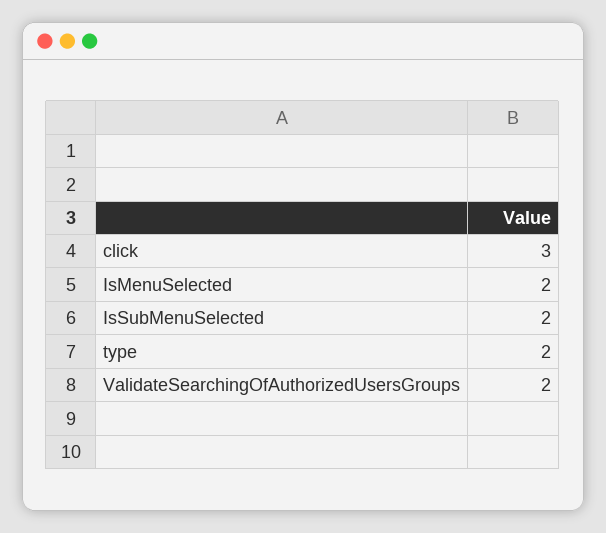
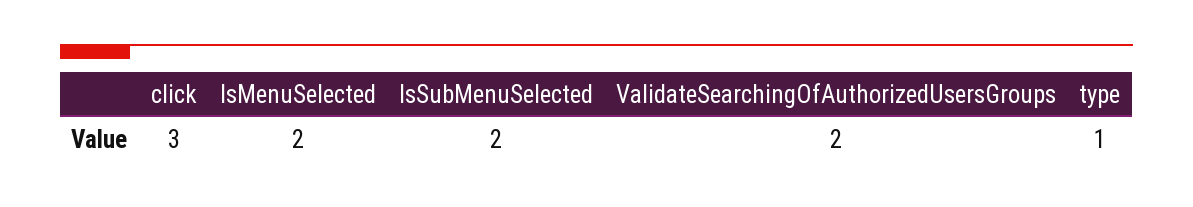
  {
    "click": 3,
    "IsMenuSelected": 2,
    "IsSubMenuSelected": 2,
-   "type": 2,
+   "type": 1,
    "ValidateSearchingOfAuthorizedUsersGroups": 2
  }

